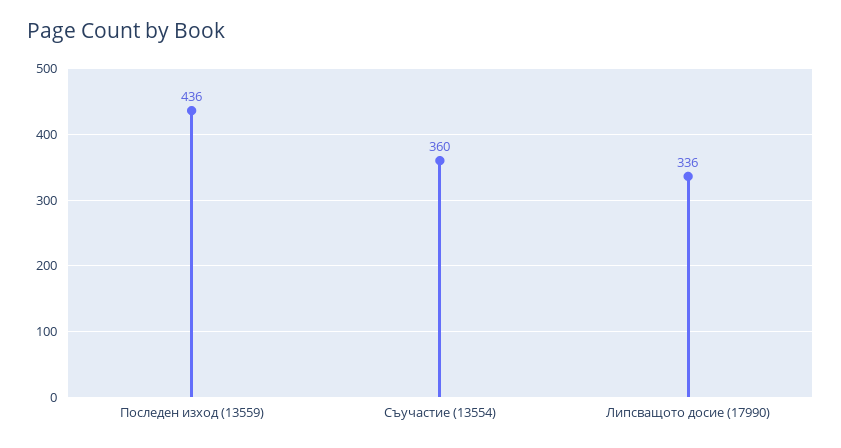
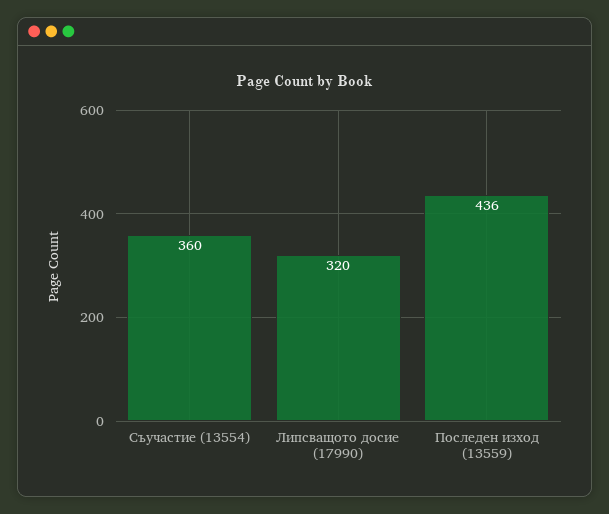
  {
    "Последен изход (13559)": 436,
    "Съучастие (13554)": 360,
-   "Липсващото досие (17990)": 336
+   "Липсващото досие (17990)": 320
  }

